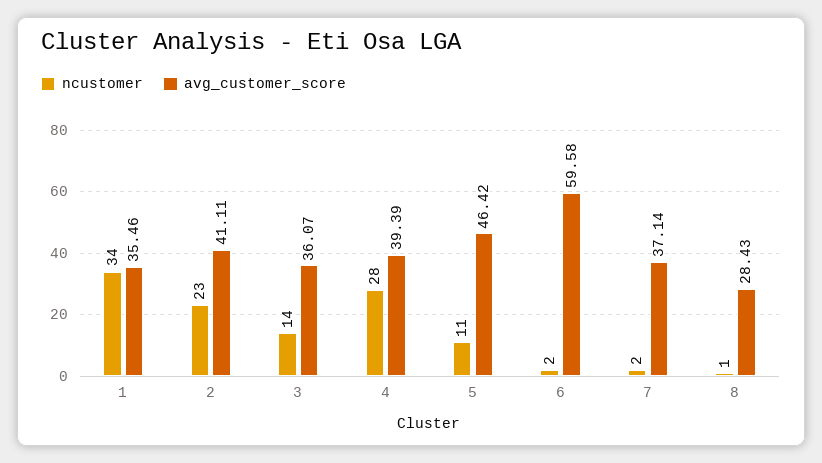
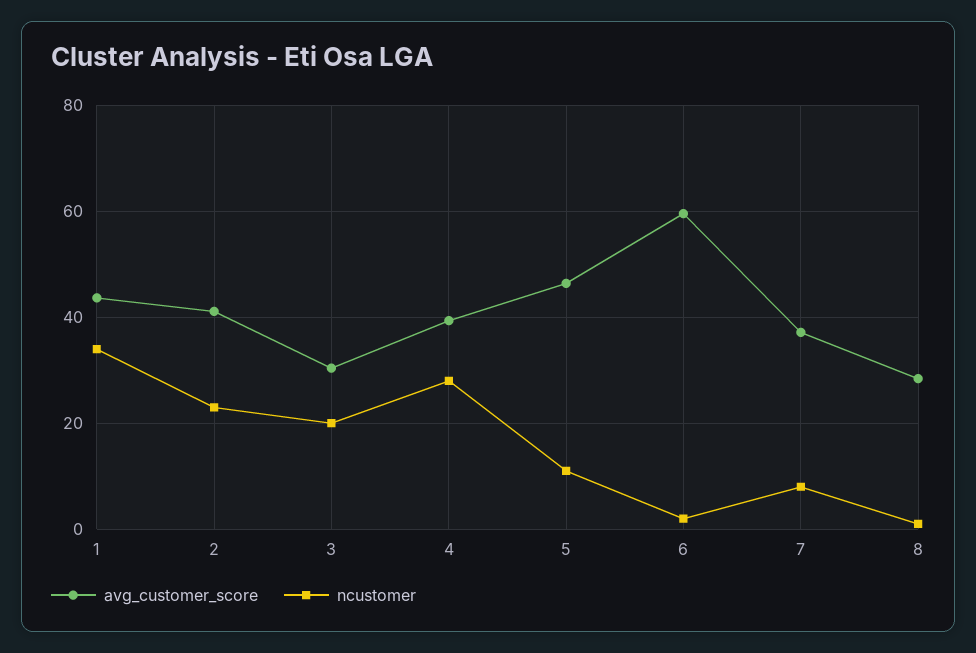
  {
    "ncustomer": {
      "1": 34,
      "2": 23,
-     "3": 14,
+     "3": 20,
      "4": 28,
      "5": 11,
      "6": 2,
-     "7": 2,
+     "7": 8,
      "8": 1
    },
    "avg_customer_score": {
-     "1": 35.46,
+     "1": 44,
      "2": 41.11,
-     "3": 36.07,
+     "3": 30,
      "4": 39.39,
      "5": 46.42,
      "6": 59.58,
      "7": 37.14,
      "8": 28.43
    }
  }

